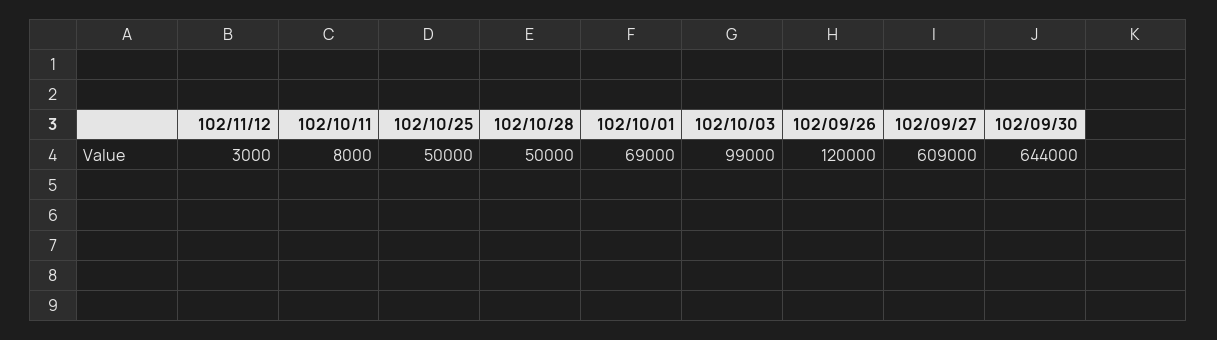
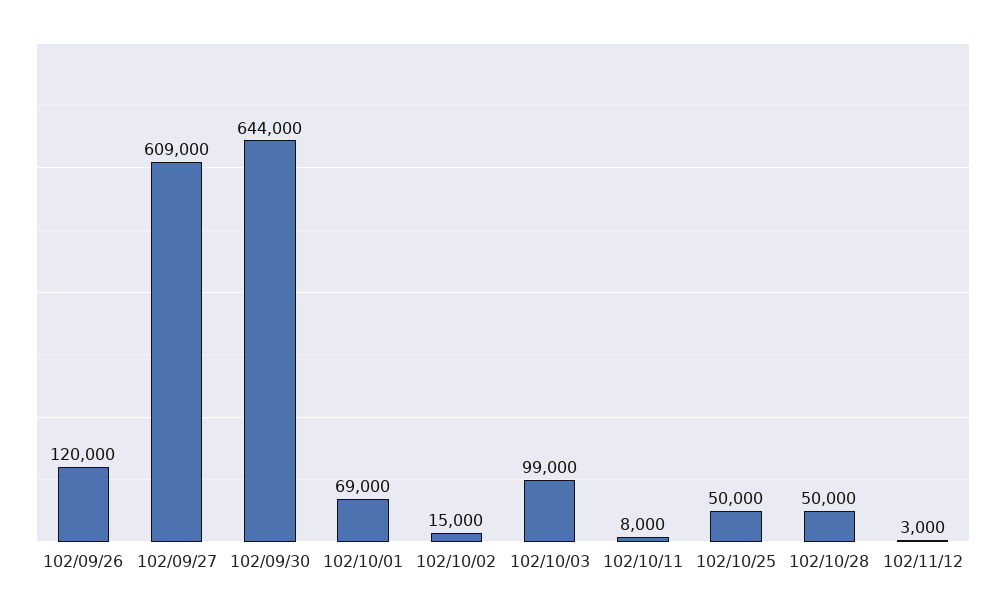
  {
    "102/11/12": 3000,
    "102/10/11": 8000,
    "102/10/25": 50000,
    "102/10/28": 50000,
    "102/10/01": 69000,
    "102/10/03": 99000,
    "102/09/26": 120000,
    "102/09/27": 609000,
-   "102/09/30": 644000
+   "102/09/30": 644000,
+   "102/10/02": 15000
  }

